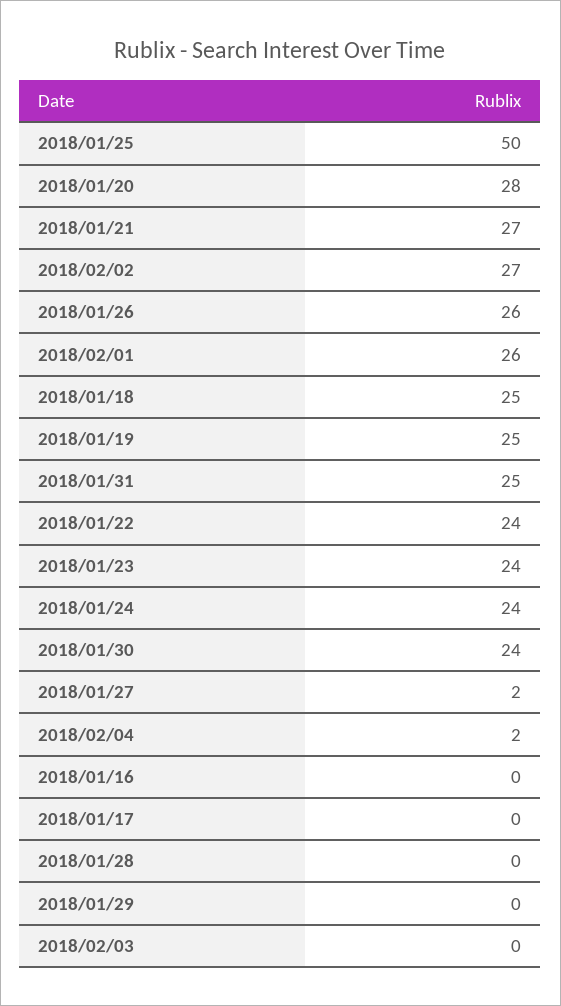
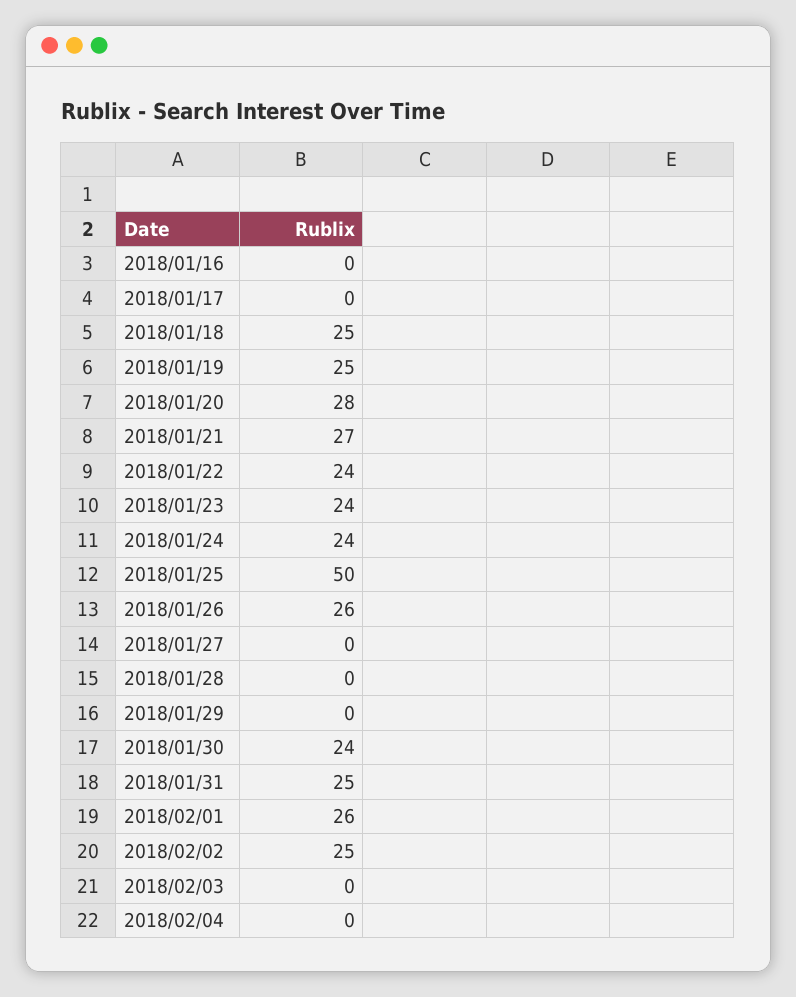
  {
    "2018/01/25": 50,
    "2018/01/20": 28,
    "2018/01/21": 27,
-   "2018/02/02": 27,
+   "2018/02/02": 25,
    "2018/01/26": 26,
    "2018/02/01": 26,
    "2018/01/18": 25,
    "2018/01/19": 25,
    "2018/01/31": 25,
    "2018/01/22": 24,
    "2018/01/23": 24,
    "2018/01/24": 24,
    "2018/01/30": 24,
-   "2018/01/27": 2,
+   "2018/01/27": 0,
-   "2018/02/04": 2,
+   "2018/02/04": 0,
    "2018/01/16": 0,
    "2018/01/17": 0,
    "2018/01/28": 0,
    "2018/01/29": 0,
    "2018/02/03": 0
  }

